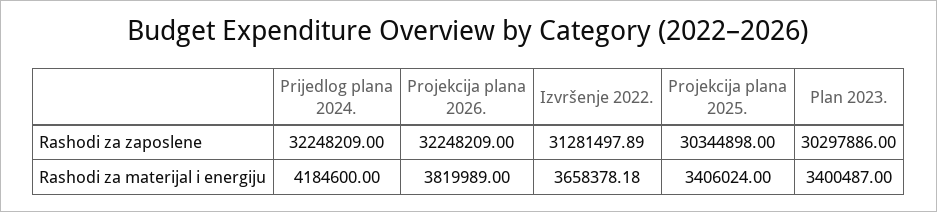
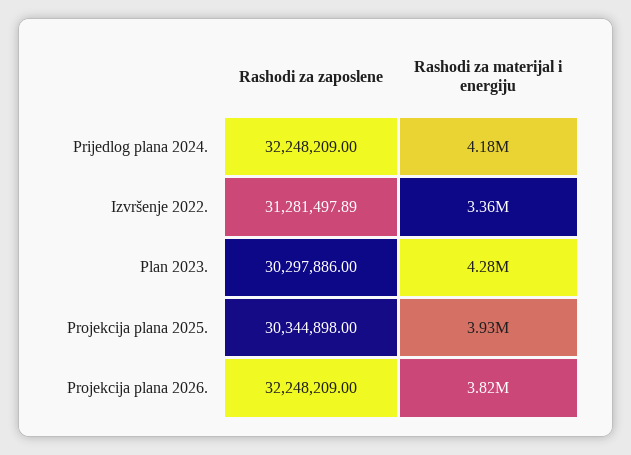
  {
    "Prijedlog plana 2024.": {
      "Rashodi za zaposlene": 32248209,
      "Rashodi za materijal i energiju": 4184600
    },
    "Projekcija plana 2026.": {
      "Rashodi za zaposlene": 32248209,
      "Rashodi za materijal i energiju": 3819989
    },
    "Izvršenje 2022.": {
      "Rashodi za zaposlene": 31281497.89,
-     "Rashodi za materijal i energiju": 3658378.18
+     "Rashodi za materijal i energiju": 3360000
    },
    "Projekcija plana 2025.": {
      "Rashodi za zaposlene": 30344898,
-     "Rashodi za materijal i energiju": 3406024
+     "Rashodi za materijal i energiju": 3930000
    },
    "Plan 2023.": {
      "Rashodi za zaposlene": 30297886,
-     "Rashodi za materijal i energiju": 3400487
+     "Rashodi za materijal i energiju": 4280000
    }
  }

